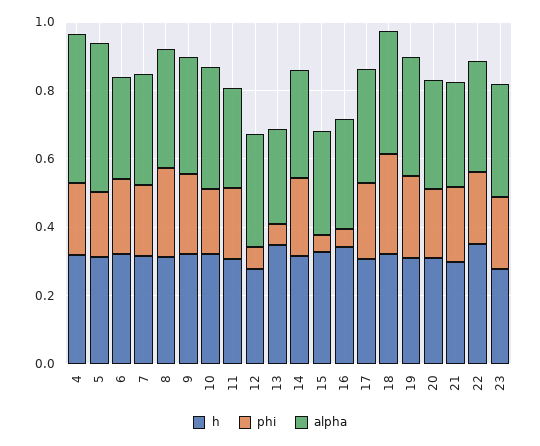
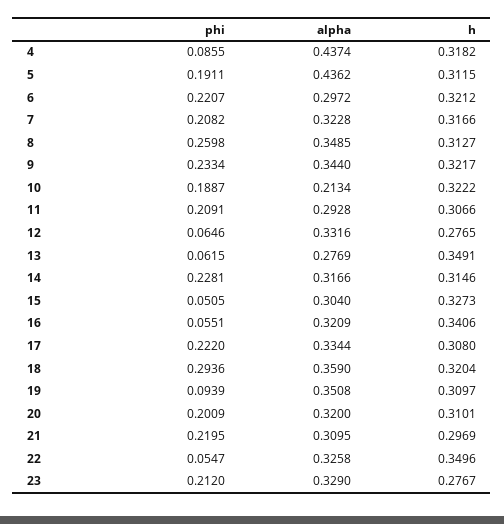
  {
    "h": {
      "4": 0.3182,
      "5": 0.3115,
      "6": 0.3212,
      "7": 0.3166,
      "8": 0.3127,
      "9": 0.3217,
      "10": 0.3222,
      "11": 0.3066,
      "12": 0.2765,
      "13": 0.3491,
      "14": 0.3146,
      "15": 0.3273,
      "16": 0.3406,
      "17": 0.308,
      "18": 0.3204,
      "19": 0.3097,
      "20": 0.3101,
      "21": 0.2969,
      "22": 0.3496,
      "23": 0.2767
    },
    "phi": {
-     "4": 0.2,
+     "4": 0.0855,
      "5": 0.1911,
      "6": 0.2207,
      "7": 0.2082,
      "8": 0.2598,
      "9": 0.2334,
      "10": 0.1887,
      "11": 0.2091,
      "12": 0.0646,
      "13": 0.0615,
      "14": 0.2281,
      "15": 0.0505,
      "16": 0.0551,
      "17": 0.222,
      "18": 0.2936,
-     "19": 0.25,
+     "19": 0.0939,
      "20": 0.2009,
      "21": 0.2195,
-     "22": 0.2,
+     "22": 0.0547,
      "23": 0.212
    },
    "alpha": {
      "4": 0.4374,
      "5": 0.4362,
      "6": 0.2972,
      "7": 0.3228,
      "8": 0.3485,
      "9": 0.344,
-     "10": 0.35,
+     "10": 0.2134,
      "11": 0.2928,
      "12": 0.3316,
      "13": 0.2769,
      "14": 0.3166,
      "15": 0.304,
      "16": 0.3209,
      "17": 0.3344,
      "18": 0.359,
      "19": 0.3508,
      "20": 0.32,
      "21": 0.3095,
      "22": 0.3258,
      "23": 0.329
    }
  }

